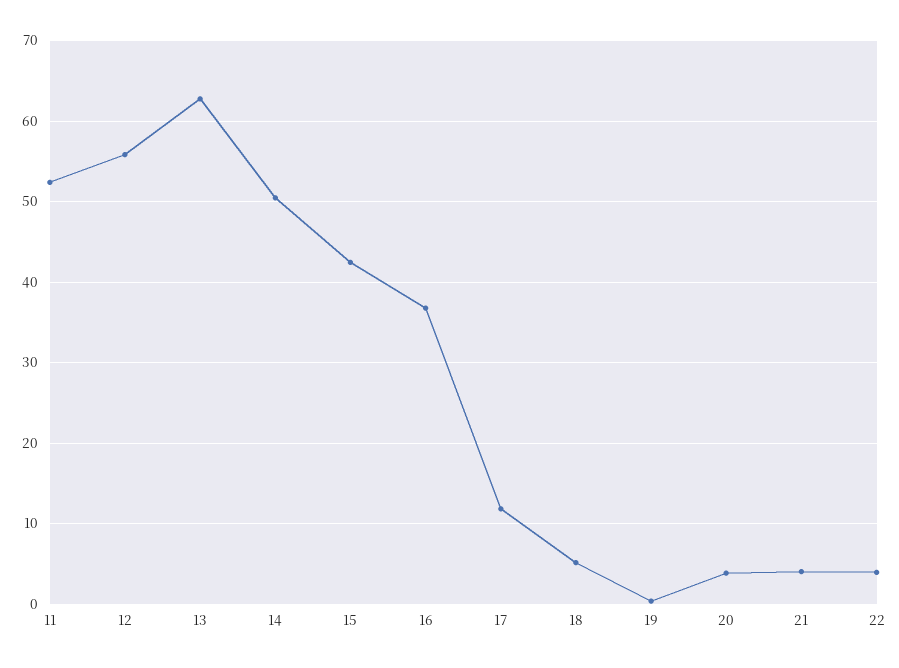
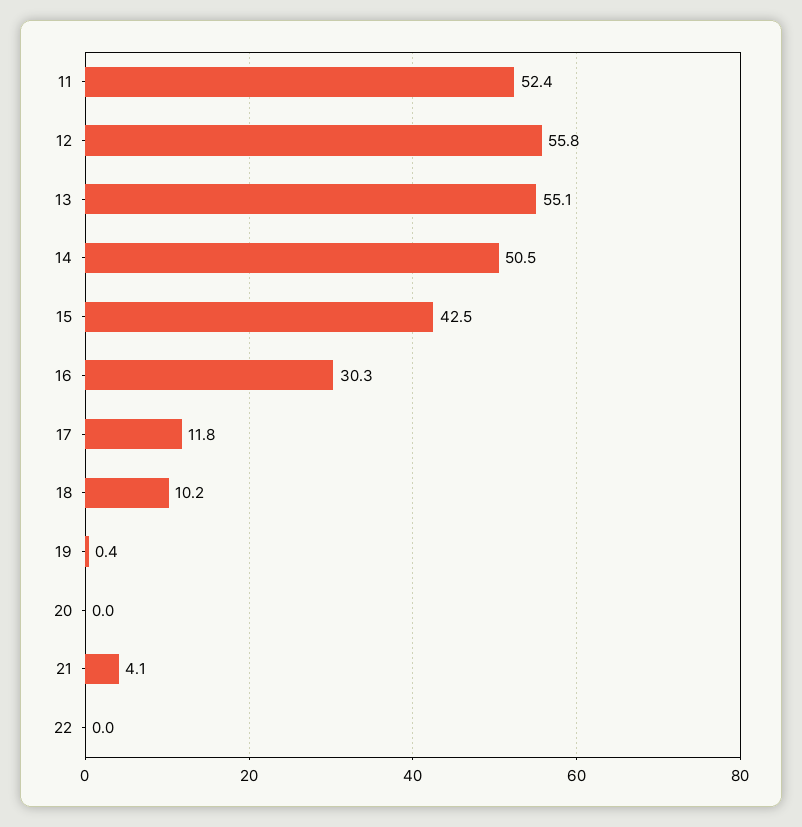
  {
    "11": 52.4,
    "12": 55.8,
-   "13": 63,
+   "13": 55.1,
    "14": 50.5,
    "15": 42.5,
-   "16": 37,
+   "16": 30.3,
    "17": 11.8,
-   "18": 5,
+   "18": 10.2,
    "19": 0.4,
-   "20": 4,
+   "20": 0,
    "21": 4.1,
-   "22": 4
+   "22": 0
  }

